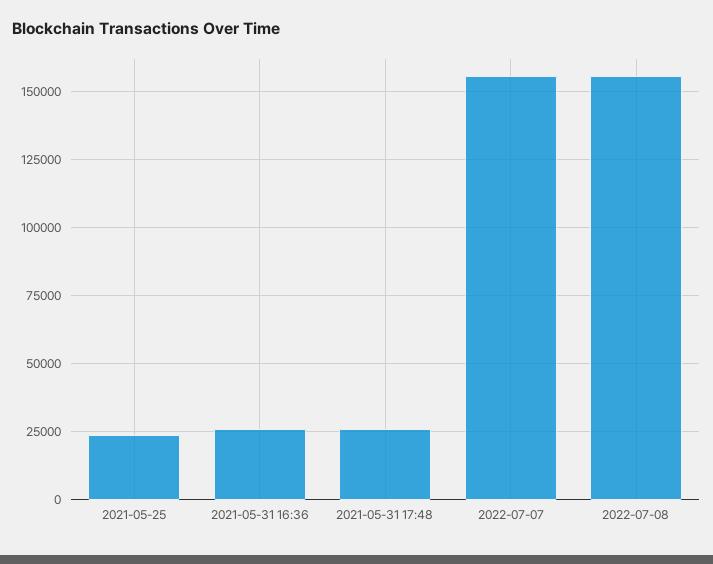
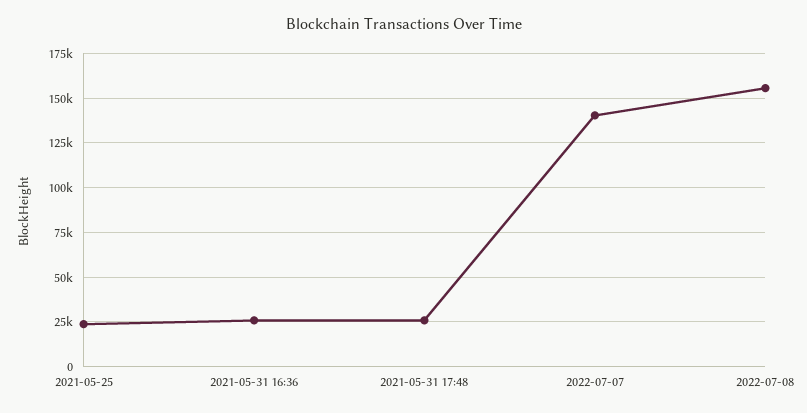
  {
    "2021-05-25": 25000,
    "2021-05-31 16:36": 25000,
    "2021-05-31 17:48": 25000,
-   "2022-07-07": 155000,
+   "2022-07-07": 140000,
    "2022-07-08": 155000
  }

